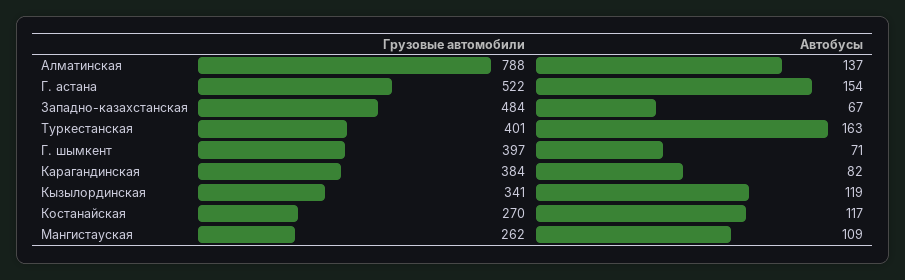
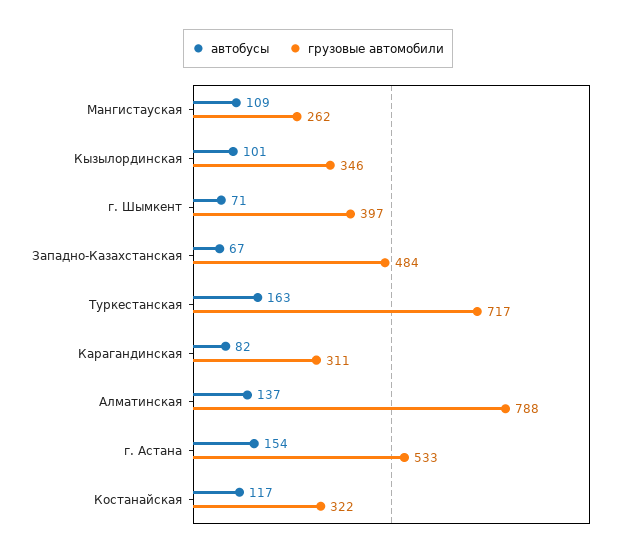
  {
    "Грузовые автомобили": {
      "Алматинская": 788,
-     "Г. астана": 522,
+     "Г. астана": 533,
      "Западно-казахстанская": 484,
-     "Туркестанская": 401,
+     "Туркестанская": 717,
      "Г. шымкент": 397,
-     "Карагандинская": 384,
+     "Карагандинская": 311,
-     "Кызылординская": 341,
+     "Кызылординская": 346,
-     "Костанайская": 270,
+     "Костанайская": 322,
      "Мангистауская": 262
    },
    "Автобусы": {
      "Алматинская": 137,
      "Г. астана": 154,
      "Западно-казахстанская": 67,
      "Туркестанская": 163,
      "Г. шымкент": 71,
      "Карагандинская": 82,
-     "Кызылординская": 119,
+     "Кызылординская": 101,
      "Костанайская": 117,
      "Мангистауская": 109
    }
  }

